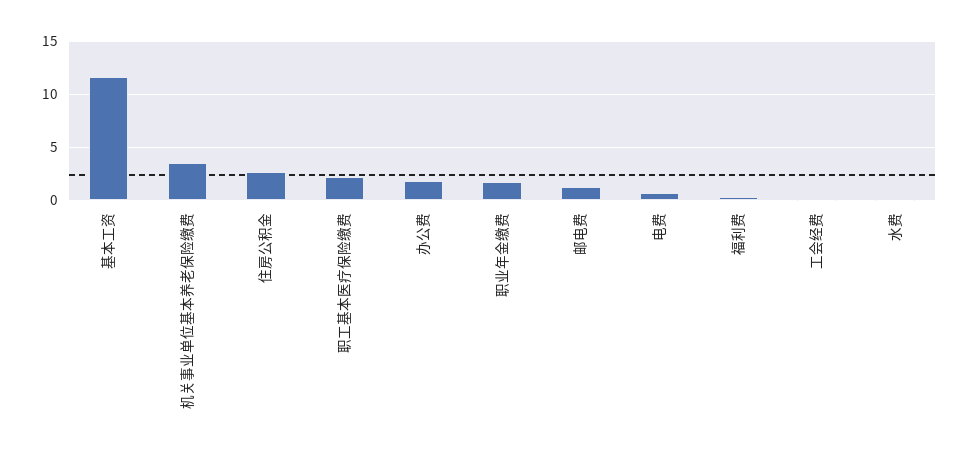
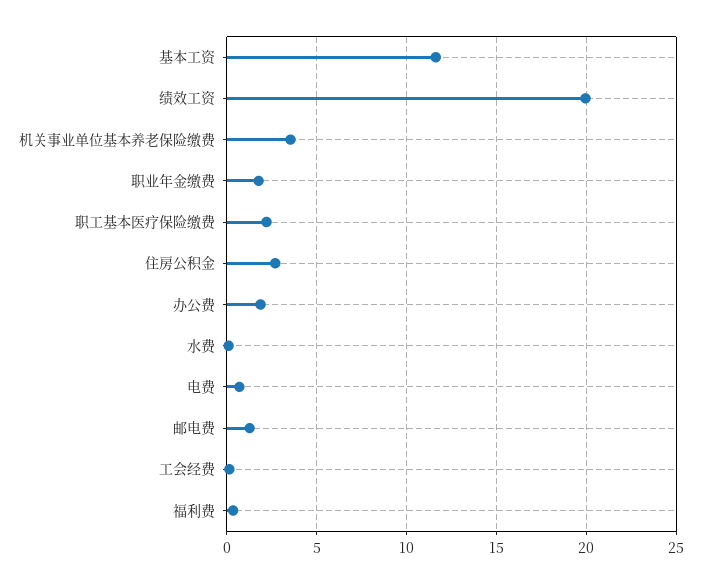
  {
    "基本工资": 11.5,
    "机关事业单位基本养老保险缴费": 3.5,
    "住房公积金": 2.5,
    "职工基本医疗保险缴费": 2,
    "办公费": 2,
    "职业年金缴费": 2,
    "邮电费": 1.5,
    "电费": 0.5,
    "福利费": 0.5,
    "工会经费": 0,
-   "水费": 0
+   "水费": 0,
+   "绩效工资": 20
  }

